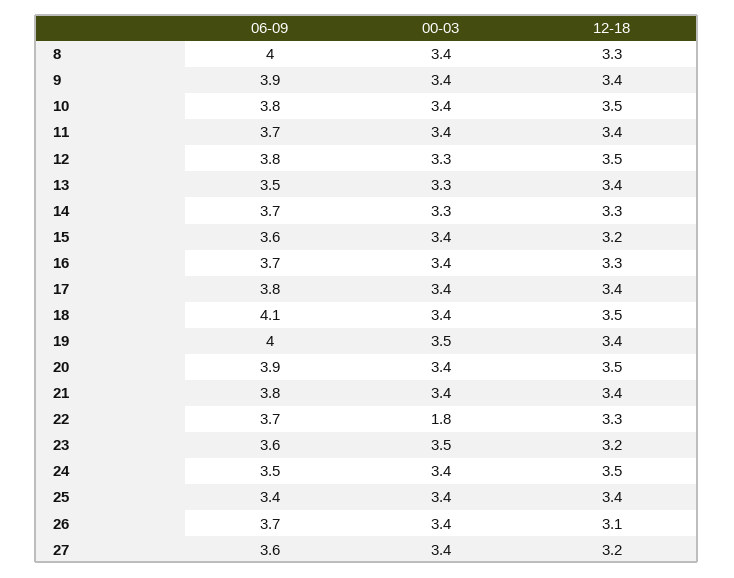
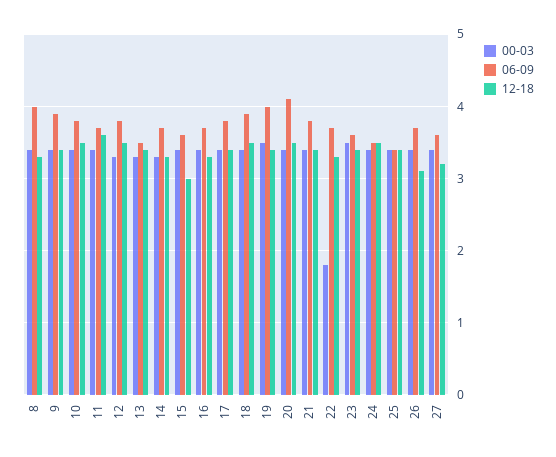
  {
    "06-09": {
      "8": 4,
      "9": 3.9,
      "10": 3.8,
      "11": 3.7,
      "12": 3.8,
      "13": 3.5,
      "14": 3.7,
      "15": 3.6,
      "16": 3.7,
      "17": 3.8,
-     "18": 4.1,
+     "18": 3.9,
      "19": 4,
-     "20": 3.9,
+     "20": 4.1,
      "21": 3.8,
      "22": 3.7,
      "23": 3.6,
      "24": 3.5,
      "25": 3.4,
      "26": 3.7,
      "27": 3.6
    },
    "00-03": {
      "8": 3.4,
      "9": 3.4,
      "10": 3.4,
      "11": 3.4,
      "12": 3.3,
      "13": 3.3,
      "14": 3.3,
      "15": 3.4,
      "16": 3.4,
      "17": 3.4,
      "18": 3.4,
      "19": 3.5,
      "20": 3.4,
      "21": 3.4,
      "22": 1.8,
      "23": 3.5,
      "24": 3.4,
      "25": 3.4,
      "26": 3.4,
      "27": 3.4
    },
    "12-18": {
      "8": 3.3,
      "9": 3.4,
      "10": 3.5,
-     "11": 3.4,
+     "11": 3.6,
      "12": 3.5,
      "13": 3.4,
      "14": 3.3,
-     "15": 3.2,
+     "15": 3,
      "16": 3.3,
      "17": 3.4,
      "18": 3.5,
      "19": 3.4,
      "20": 3.5,
      "21": 3.4,
      "22": 3.3,
-     "23": 3.2,
+     "23": 3.4,
      "24": 3.5,
      "25": 3.4,
      "26": 3.1,
      "27": 3.2
    }
  }

